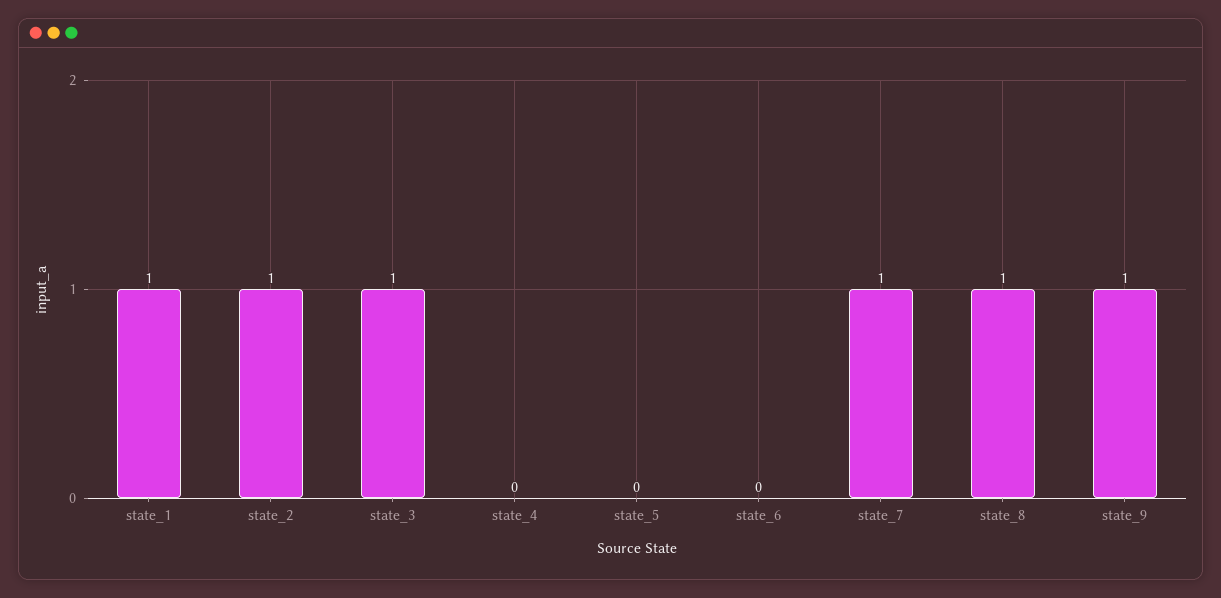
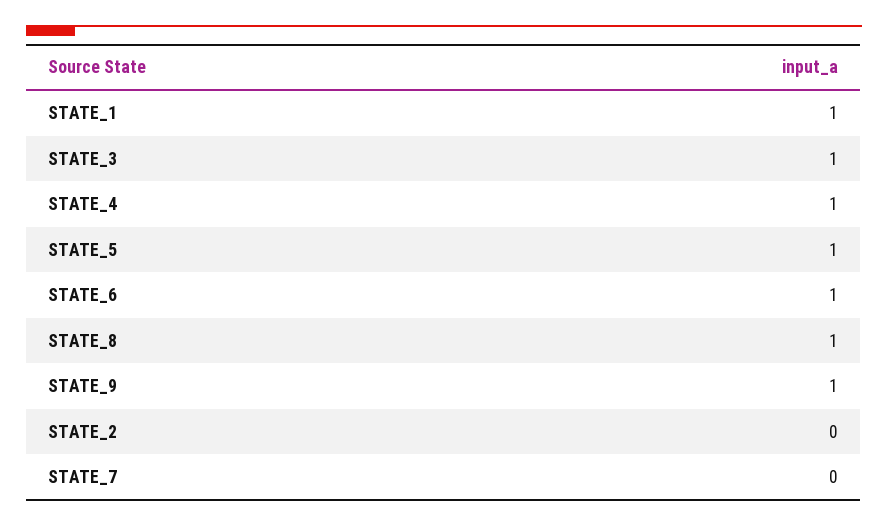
  {
    "state_1": 1,
-   "state_2": 1,
+   "state_2": 0,
    "state_3": 1,
-   "state_4": 0,
+   "state_4": 1,
-   "state_5": 0,
+   "state_5": 1,
-   "state_6": 0,
+   "state_6": 1,
-   "state_7": 1,
+   "state_7": 0,
    "state_8": 1,
    "state_9": 1
  }

